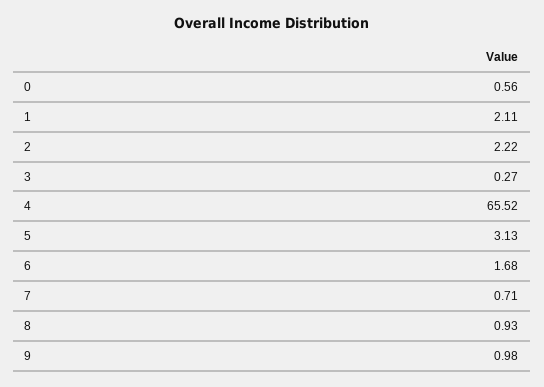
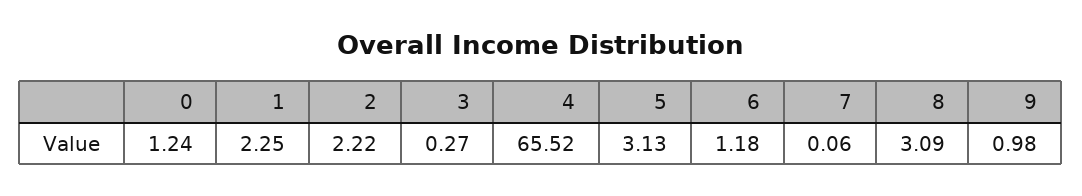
  {
-   "0": 0.56,
+   "0": 1.24,
-   "1": 2.11,
+   "1": 2.25,
    "2": 2.22,
    "3": 0.27,
    "4": 65.52,
    "5": 3.13,
-   "6": 1.68,
+   "6": 1.18,
-   "7": 0.71,
+   "7": 0.06,
-   "8": 0.93,
+   "8": 3.09,
    "9": 0.98
  }

